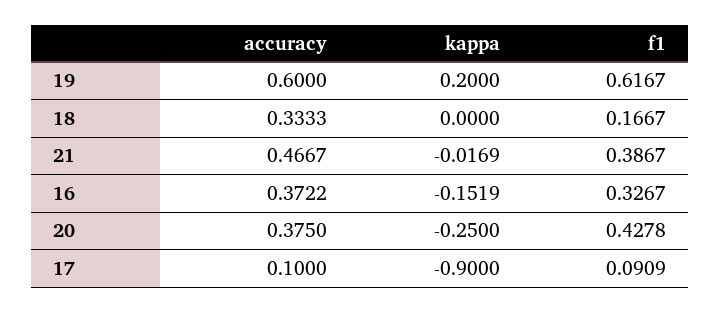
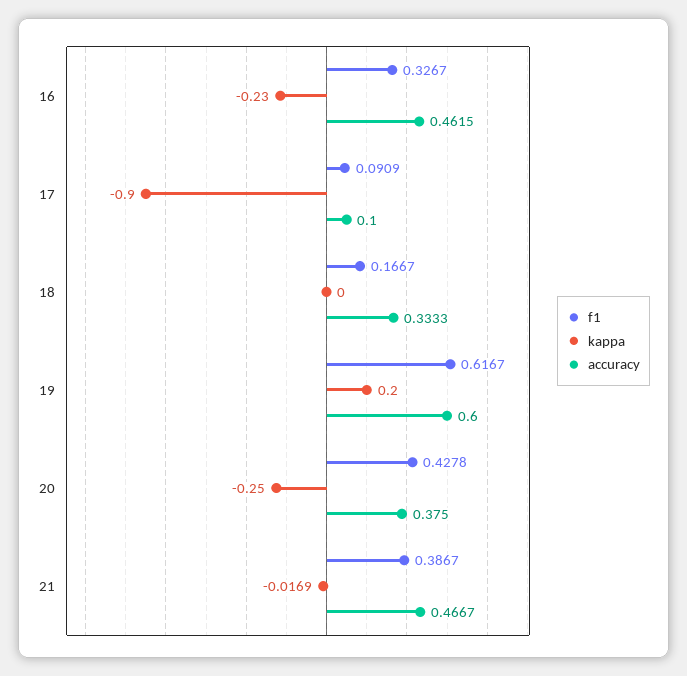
  {
    "accuracy": {
      "19": 0.6,
      "18": 0.3333,
      "21": 0.4667,
-     "16": 0.3722,
+     "16": 0.4615,
      "20": 0.375,
      "17": 0.1
    },
    "kappa": {
      "19": 0.2,
      "18": 0,
      "21": -0.0169,
-     "16": -0.1519,
+     "16": -0.23,
      "20": -0.25,
      "17": -0.9
    },
    "f1": {
      "19": 0.6167,
      "18": 0.1667,
      "21": 0.3867,
      "16": 0.3267,
      "20": 0.4278,
      "17": 0.0909
    }
  }

